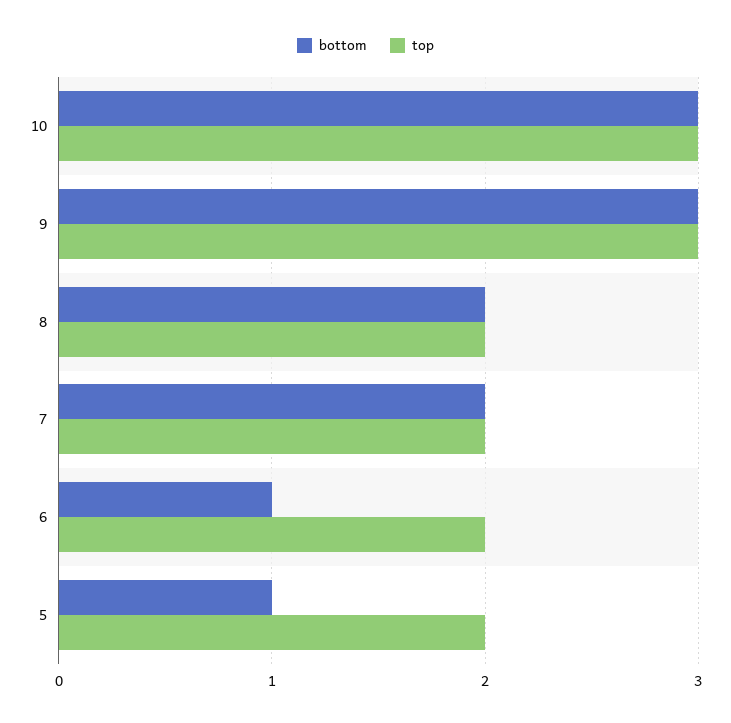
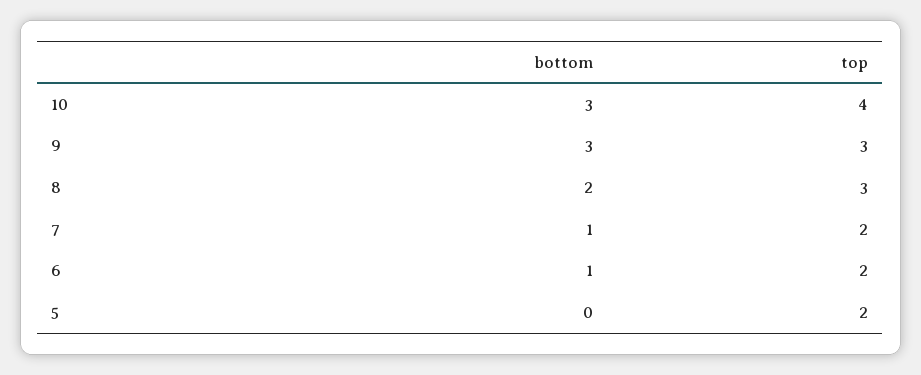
  {
    "bottom": {
      "10": 3,
      "9": 3,
      "8": 2,
-     "7": 2,
+     "7": 1,
      "6": 1,
-     "5": 1
+     "5": 0
    },
    "top": {
-     "10": 3,
+     "10": 4,
      "9": 3,
-     "8": 2,
+     "8": 3,
      "7": 2,
      "6": 2,
      "5": 2
    }
  }

